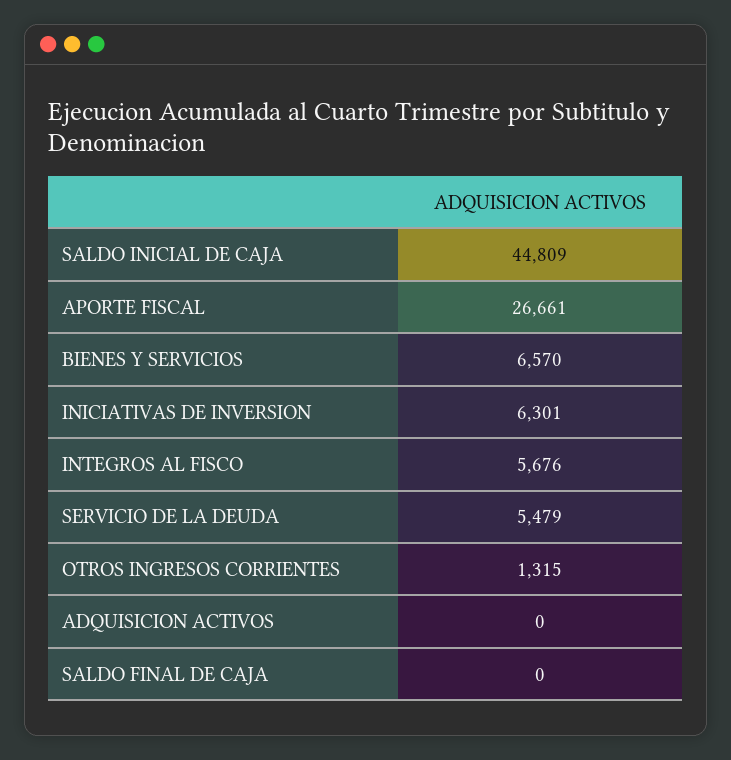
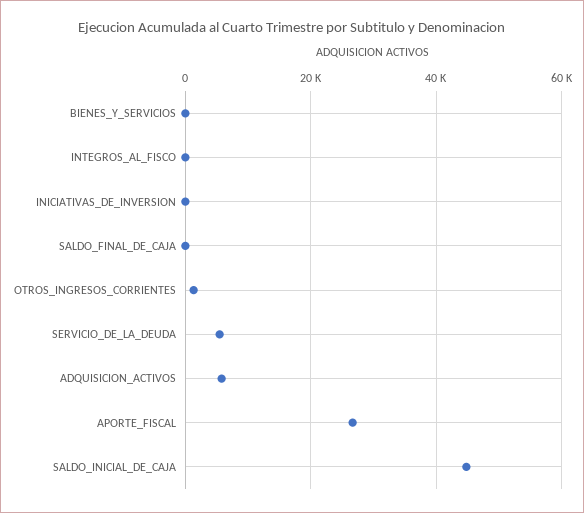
  {
    "SALDO INICIAL DE CAJA": 44809,
    "APORTE FISCAL": 26661,
-   "BIENES Y SERVICIOS": 6570,
+   "BIENES Y SERVICIOS": 0,
-   "INICIATIVAS DE INVERSION": 6301,
+   "INICIATIVAS DE INVERSION": 0,
-   "INTEGROS AL FISCO": 5676,
+   "INTEGROS AL FISCO": 0,
    "SERVICIO DE LA DEUDA": 5479,
    "OTROS INGRESOS CORRIENTES": 1315,
-   "ADQUISICION ACTIVOS": 0,
+   "ADQUISICION ACTIVOS": 6000,
    "SALDO FINAL DE CAJA": 0
  }

